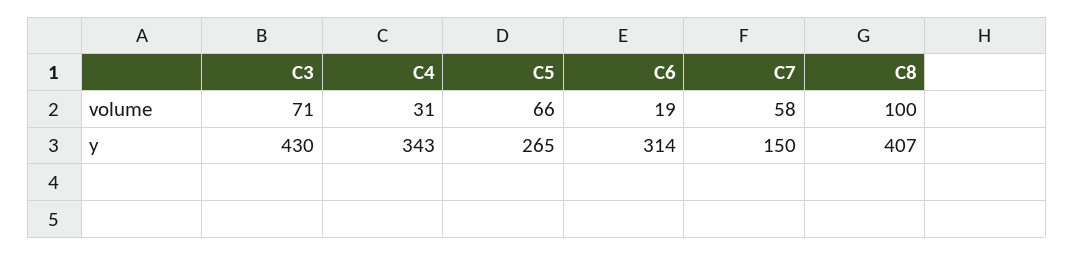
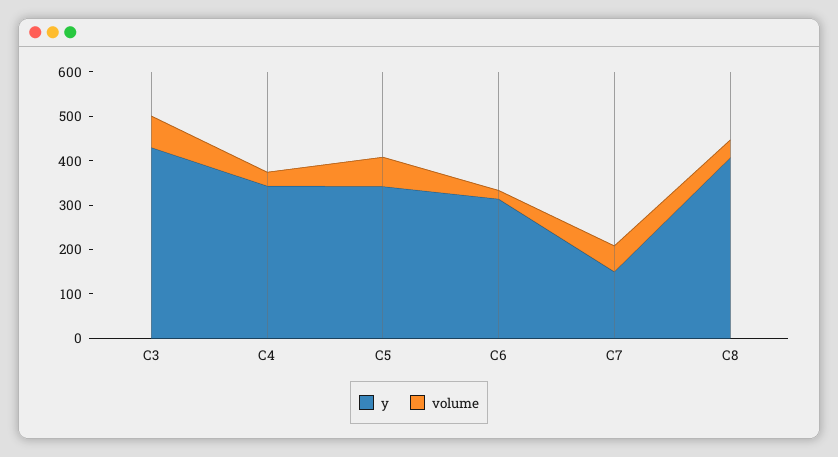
  {
    "volume": {
      "C3": 71,
      "C4": 31,
      "C5": 66,
      "C6": 19,
      "C7": 58,
-     "C8": 100
+     "C8": 40
    },
    "y": {
      "C3": 430,
      "C4": 343,
-     "C5": 265,
+     "C5": 340,
      "C6": 314,
      "C7": 150,
      "C8": 407
    }
  }

